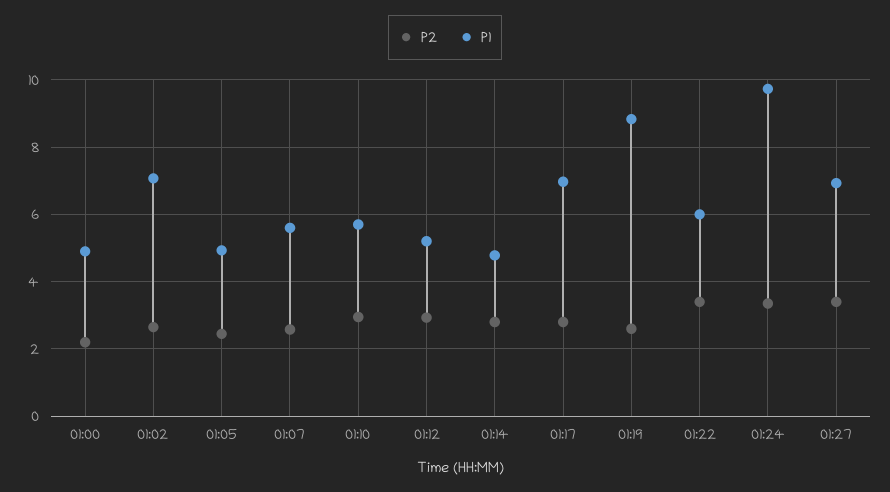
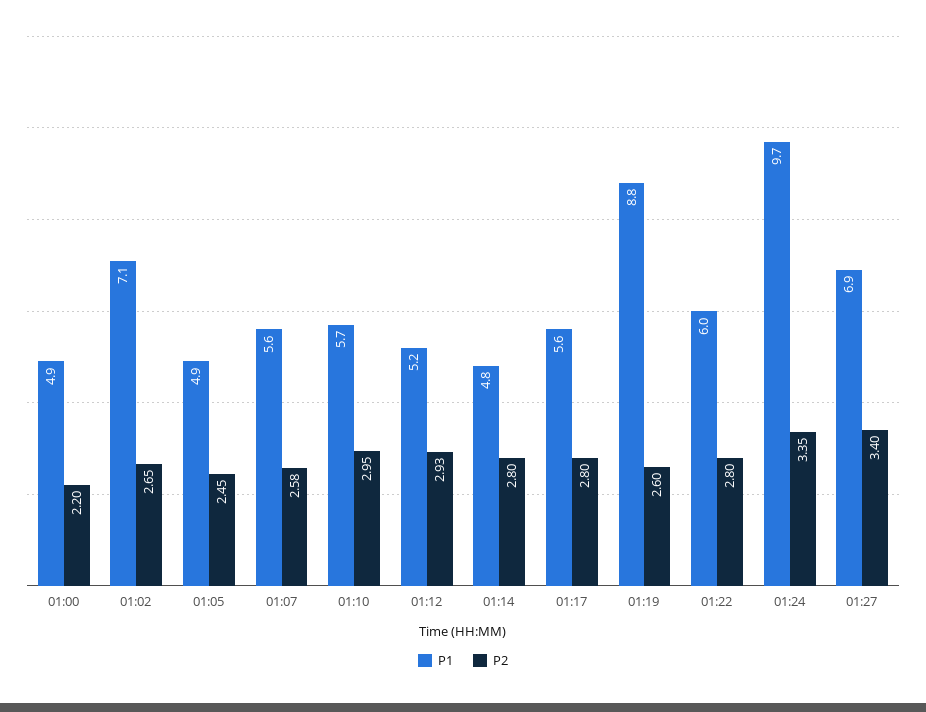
  {
    "P2": {
      "01:00": 2.2,
      "01:02": 2.65,
      "01:05": 2.45,
      "01:07": 2.58,
      "01:10": 2.95,
      "01:12": 2.93,
      "01:14": 2.8,
      "01:17": 2.8,
      "01:19": 2.6,
-     "01:22": 3.4,
+     "01:22": 2.8,
      "01:24": 3.35,
      "01:27": 3.4
    },
    "P1": {
      "01:00": 4.9,
      "01:02": 7.1,
      "01:05": 4.9,
      "01:07": 5.6,
      "01:10": 5.7,
      "01:12": 5.2,
      "01:14": 4.8,
-     "01:17": 7,
+     "01:17": 5.6,
      "01:19": 8.8,
      "01:22": 6,
      "01:24": 9.7,
      "01:27": 6.9
    }
  }

